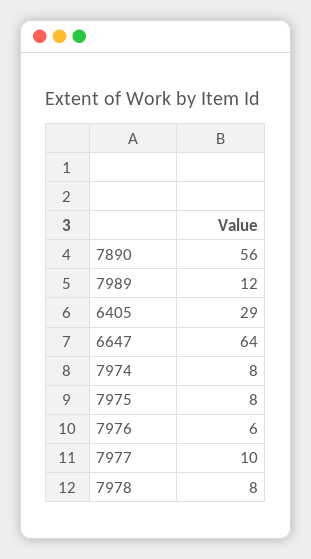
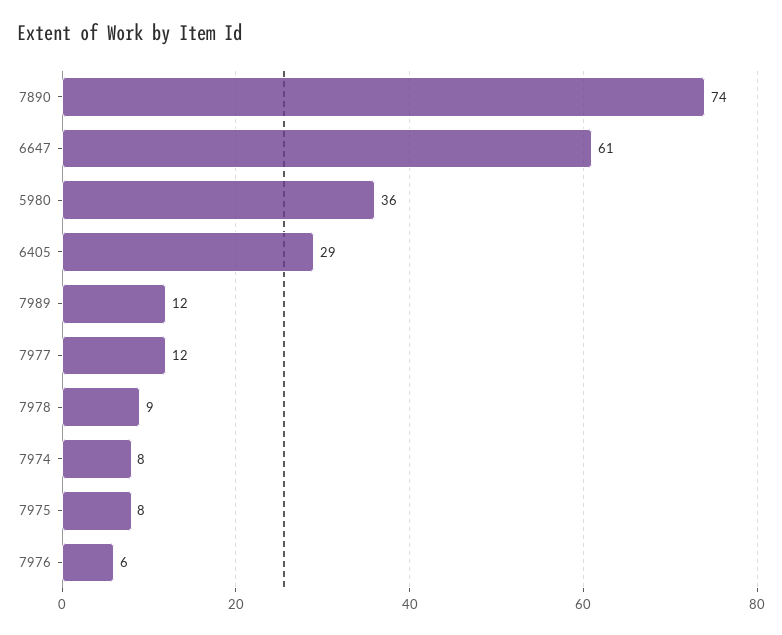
  {
-   "7890": 56,
+   "7890": 74,
    "7989": 12,
    "6405": 29,
-   "6647": 64,
+   "6647": 61,
    "7974": 8,
    "7975": 8,
    "7976": 6,
-   "7977": 10,
+   "7977": 12,
-   "7978": 8
+   "7978": 9,
+   "5980": 36
  }

